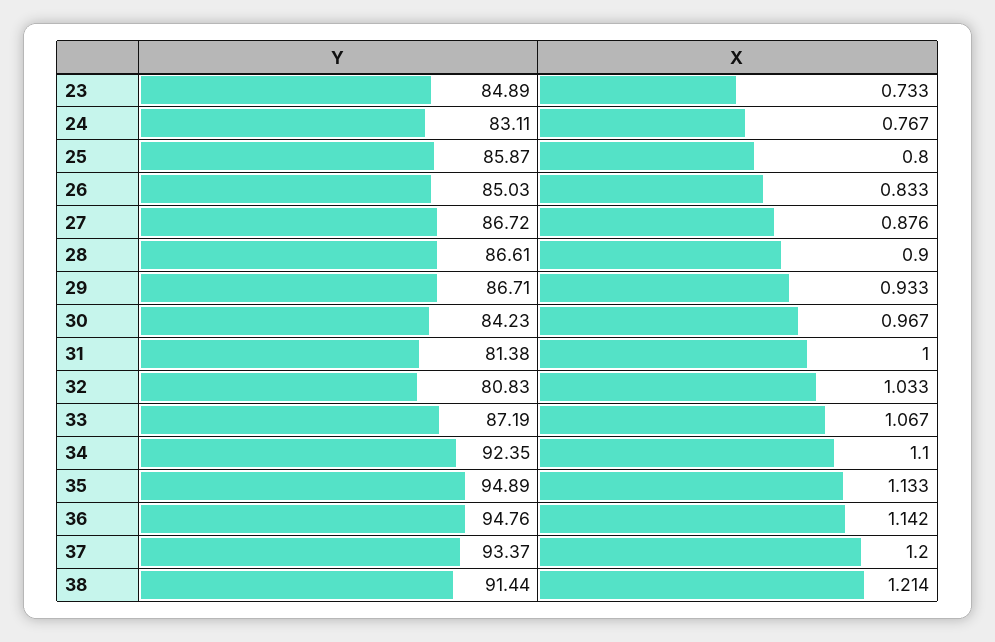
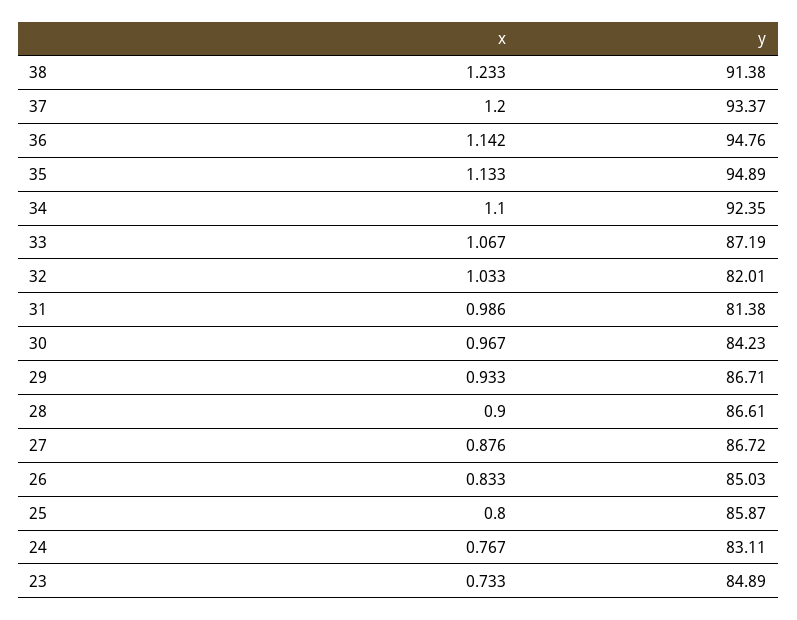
  {
    "Y": {
      "23": 84.89,
      "24": 83.11,
      "25": 85.87,
      "26": 85.03,
      "27": 86.72,
      "28": 86.61,
      "29": 86.71,
      "30": 84.23,
      "31": 81.38,
-     "32": 80.83,
+     "32": 82.01,
      "33": 87.19,
      "34": 92.35,
      "35": 94.89,
      "36": 94.76,
      "37": 93.37,
-     "38": 91.44
+     "38": 91.38
    },
    "X": {
      "23": 0.733,
      "24": 0.767,
      "25": 0.8,
      "26": 0.833,
      "27": 0.876,
      "28": 0.9,
      "29": 0.933,
      "30": 0.967,
-     "31": 1,
+     "31": 0.986,
      "32": 1.033,
      "33": 1.067,
      "34": 1.1,
      "35": 1.133,
      "36": 1.142,
      "37": 1.2,
-     "38": 1.214
+     "38": 1.233
    }
  }

